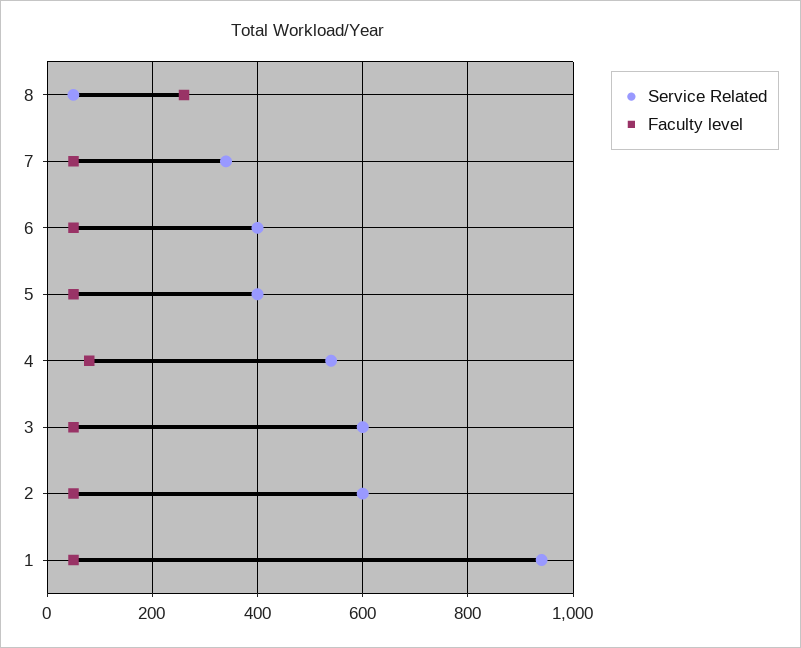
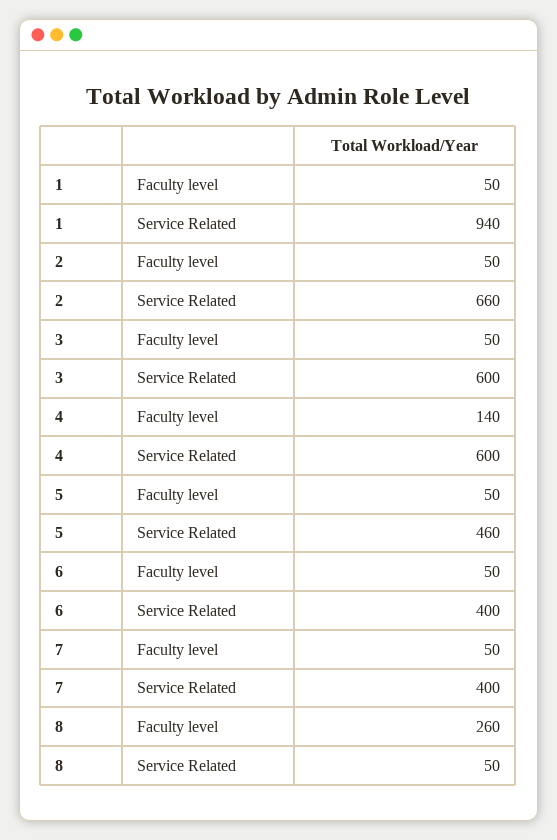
  {
    "Service Related": {
      "8": 50,
-     "7": 340,
+     "7": 400,
      "6": 400,
-     "5": 400,
+     "5": 460,
-     "4": 540,
+     "4": 600,
      "3": 600,
-     "2": 600,
+     "2": 660,
      "1": 940
    },
    "Faculty level": {
      "8": 260,
      "7": 50,
      "6": 50,
      "5": 50,
-     "4": 80,
+     "4": 140,
      "3": 50,
      "2": 50,
      "1": 50
    }
  }

